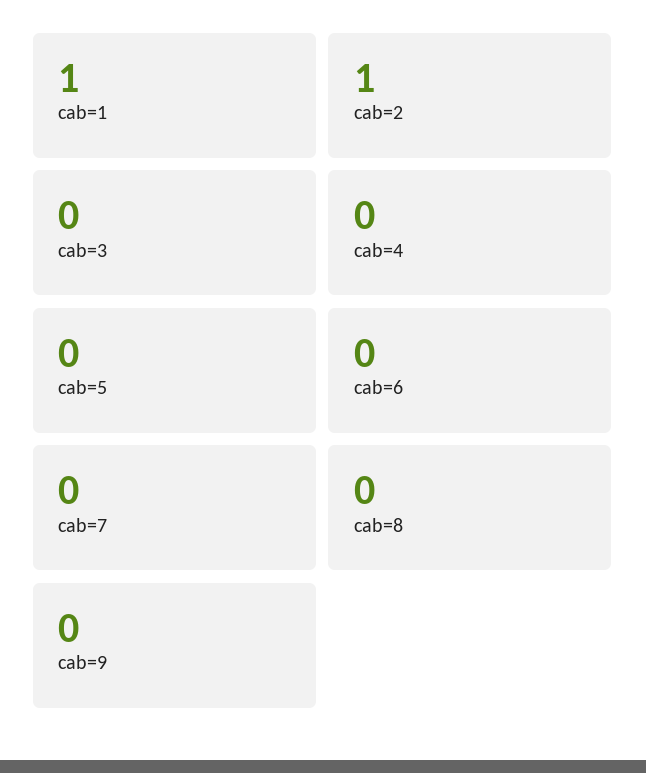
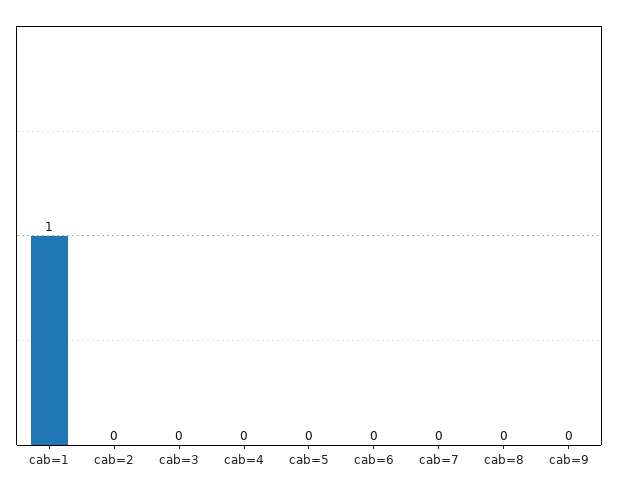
  {
    "cab=1": 1,
-   "cab=2": 1,
+   "cab=2": 0,
    "cab=3": 0,
    "cab=4": 0,
    "cab=5": 0,
    "cab=6": 0,
    "cab=7": 0,
    "cab=8": 0,
    "cab=9": 0
  }

